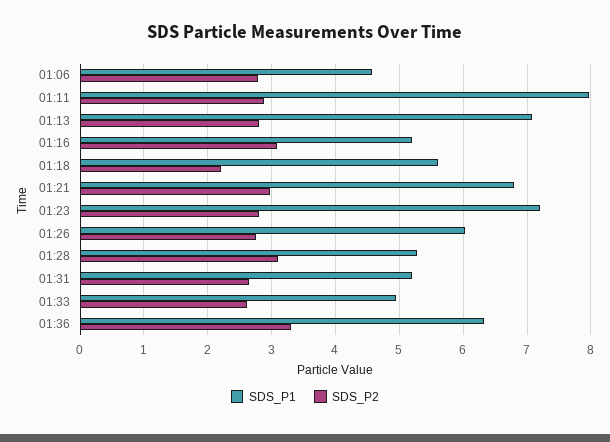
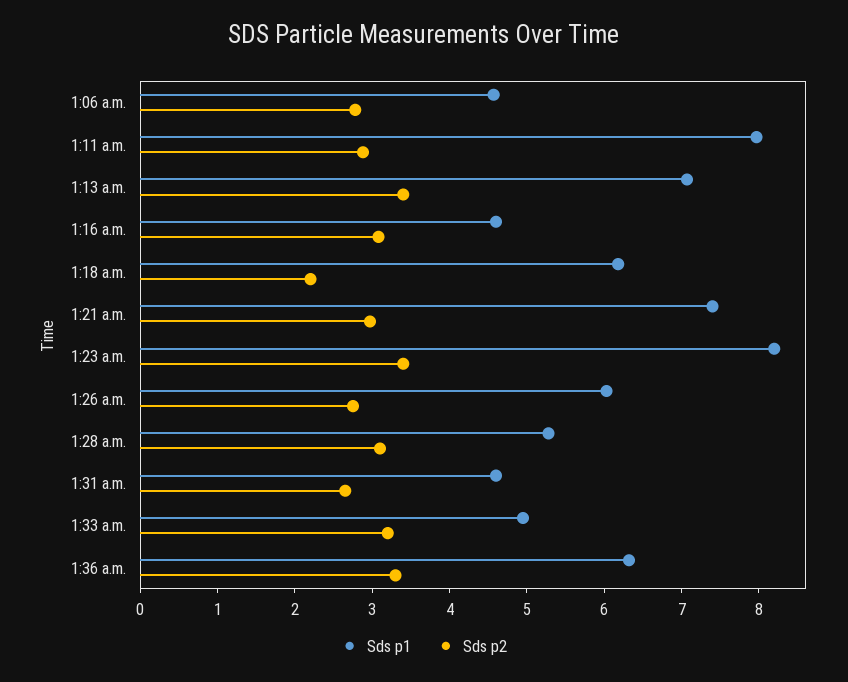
  {
    "SDS_P1": {
      "01:06": 4.6,
      "01:11": 8,
      "01:13": 7.1,
-     "01:16": 5.2,
+     "01:16": 4.6,
-     "01:18": 5.6,
+     "01:18": 6.2,
-     "01:21": 6.8,
+     "01:21": 7.4,
-     "01:23": 7.2,
+     "01:23": 8.2,
      "01:26": 6,
      "01:28": 5.3,
-     "01:31": 5.2,
+     "01:31": 4.6,
      "01:33": 5,
      "01:36": 6.3
    },
    "SDS_P2": {
      "01:06": 2.8,
      "01:11": 2.9,
-     "01:13": 2.8,
+     "01:13": 3.4,
      "01:16": 3.1,
      "01:18": 2.2,
      "01:21": 3,
-     "01:23": 2.8,
+     "01:23": 3.4,
      "01:26": 2.8,
      "01:28": 3.1,
      "01:31": 2.7,
-     "01:33": 2.6,
+     "01:33": 3.2,
      "01:36": 3.3
    }
  }

